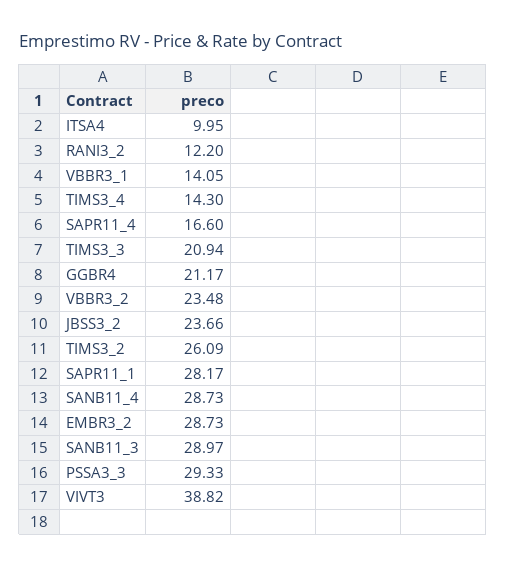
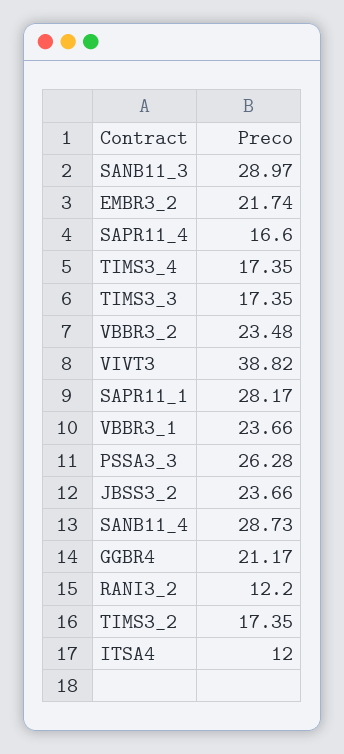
  {
-   "ITSA4": 9.95,
+   "ITSA4": 12,
    "RANI3_2": 12.2,
-   "VBBR3_1": 14.05,
+   "VBBR3_1": 23.66,
-   "TIMS3_4": 14.3,
+   "TIMS3_4": 17.35,
    "SAPR11_4": 16.6,
-   "TIMS3_3": 20.94,
+   "TIMS3_3": 17.35,
    "GGBR4": 21.17,
    "VBBR3_2": 23.48,
    "JBSS3_2": 23.66,
-   "TIMS3_2": 26.09,
+   "TIMS3_2": 17.35,
    "SAPR11_1": 28.17,
    "SANB11_4": 28.73,
-   "EMBR3_2": 28.73,
+   "EMBR3_2": 21.74,
    "SANB11_3": 28.97,
-   "PSSA3_3": 29.33,
+   "PSSA3_3": 26.28,
    "VIVT3": 38.82
  }

